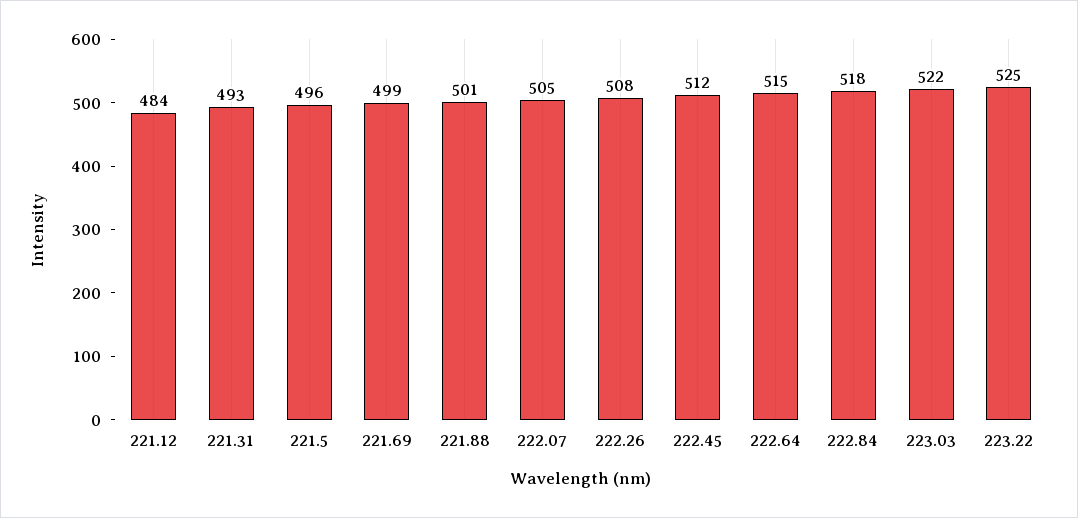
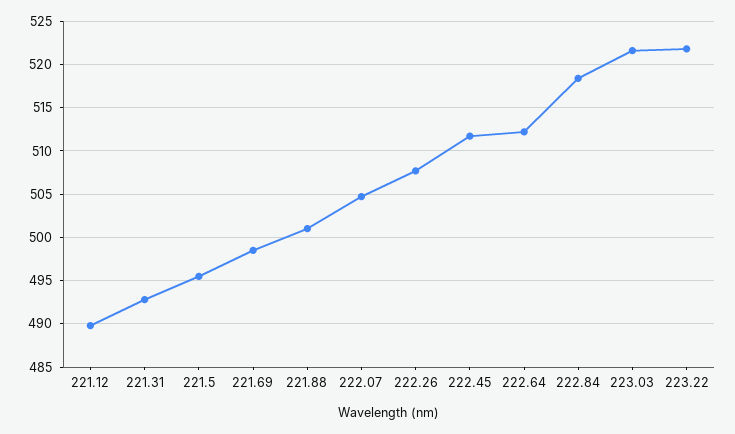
  {
-   "221.12": 484,
+   "221.12": 490,
    "221.31": 493,
    "221.5": 496,
    "221.69": 499,
    "221.88": 501,
    "222.07": 505,
    "222.26": 508,
    "222.45": 512,
-   "222.64": 515,
+   "222.64": 512,
    "222.84": 518,
    "223.03": 522,
-   "223.22": 525
+   "223.22": 522
  }

